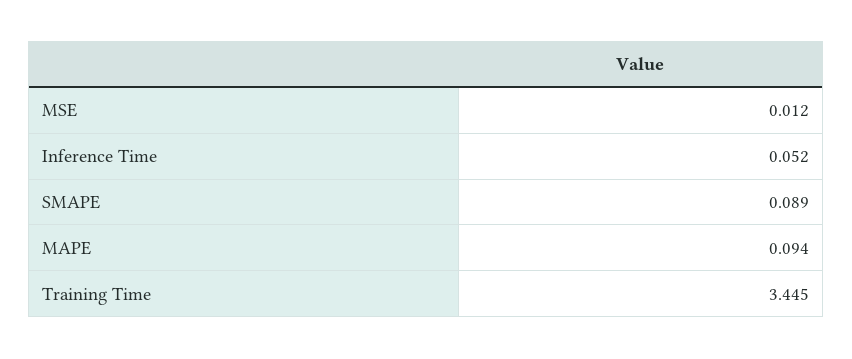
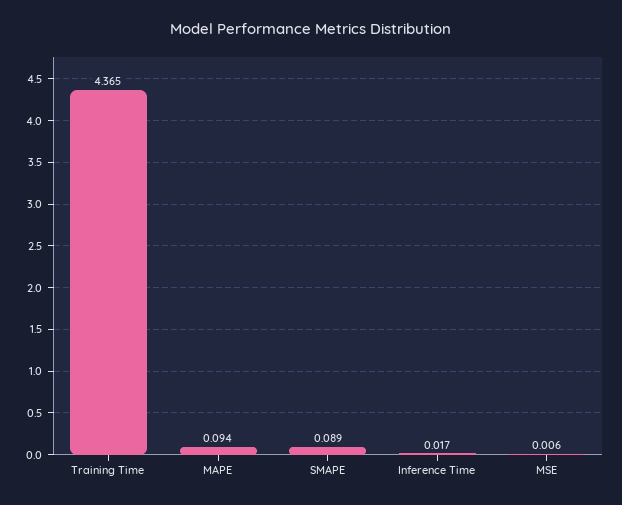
  {
-   "MSE": 0.012,
+   "MSE": 0.006,
-   "Inference Time": 0.052,
+   "Inference Time": 0.017,
    "SMAPE": 0.089,
    "MAPE": 0.094,
-   "Training Time": 3.445
+   "Training Time": 4.365
  }

